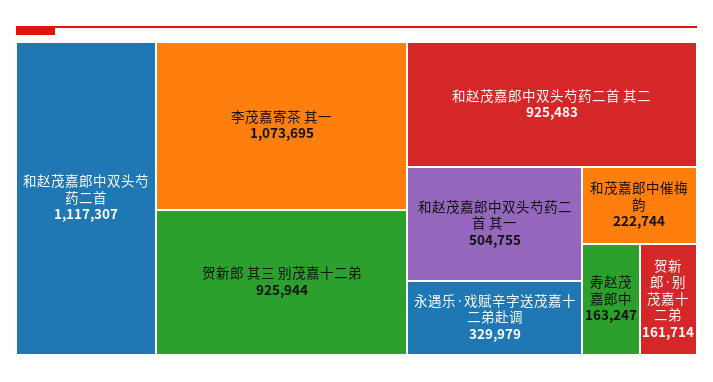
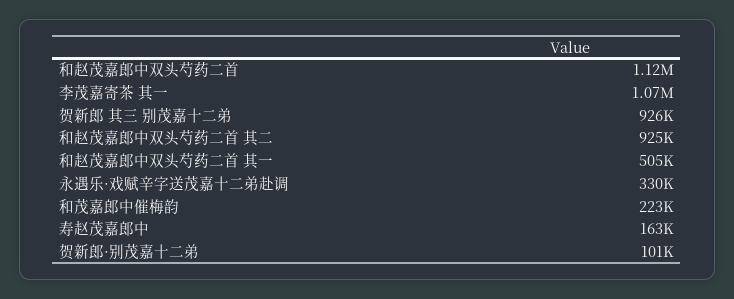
  {
    "和赵茂嘉郎中双头芍药二首": 1117307,
    "李茂嘉寄茶 其一": 1073695,
    "贺新郎 其三 别茂嘉十二弟": 925944,
    "和赵茂嘉郎中双头芍药二首 其二": 925483,
    "和赵茂嘉郎中双头芍药二首 其一": 504755,
    "永遇乐·戏赋辛字送茂嘉十二弟赴调": 329979,
    "和茂嘉郎中催梅韵": 222744,
    "寿赵茂嘉郎中": 163247,
-   "贺新郎·别茂嘉十二弟": 161714
+   "贺新郎·别茂嘉十二弟": 101000
  }

